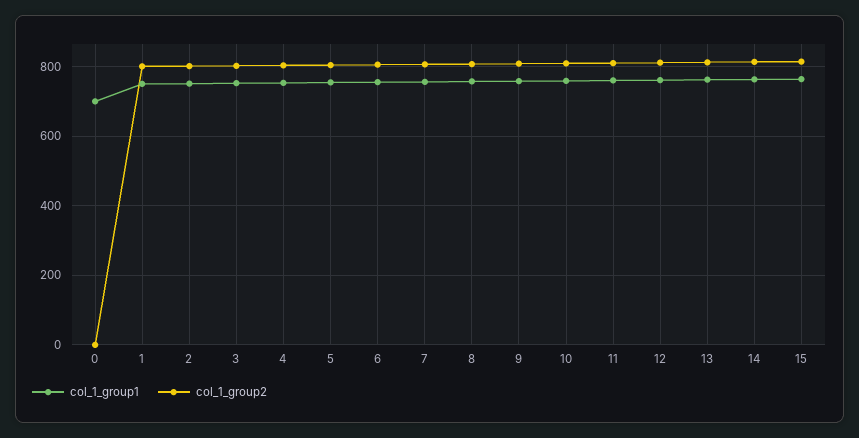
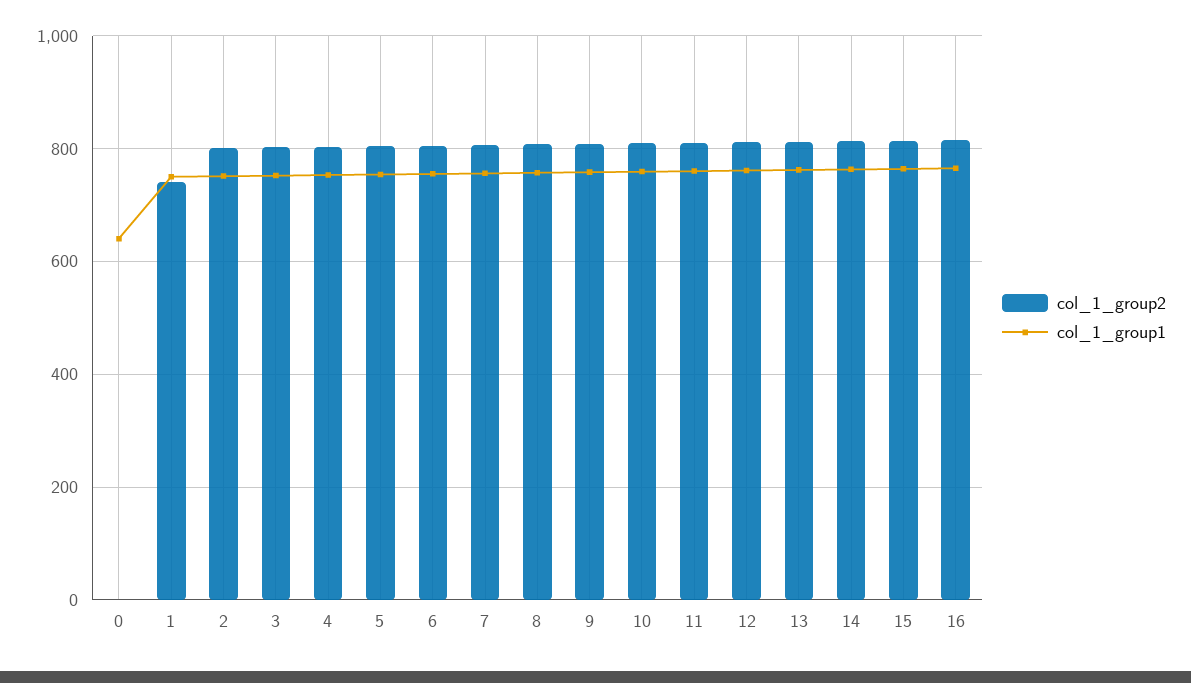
  {
    "col_1_group1": {
-     "0": 700,
+     "0": 640,
      "1": 760,
      "2": 760,
      "3": 760,
      "4": 760,
      "5": 760,
      "6": 760,
      "7": 760,
      "8": 760,
      "9": 760,
      "10": 760,
      "11": 760,
      "12": 760,
      "13": 760,
      "14": 760,
-     "15": 760
+     "15": 760,
+     "16": 760
    },
    "col_1_group2": {
      "0": 0,
-     "1": 800,
+     "1": 740,
      "2": 800,
      "3": 800,
      "4": 800,
      "5": 800,
      "6": 800,
      "7": 800,
      "8": 800,
      "9": 800,
      "10": 800,
      "11": 820,
      "12": 820,
      "13": 820,
      "14": 820,
-     "15": 820
+     "15": 820,
+     "16": 820
    }
  }

